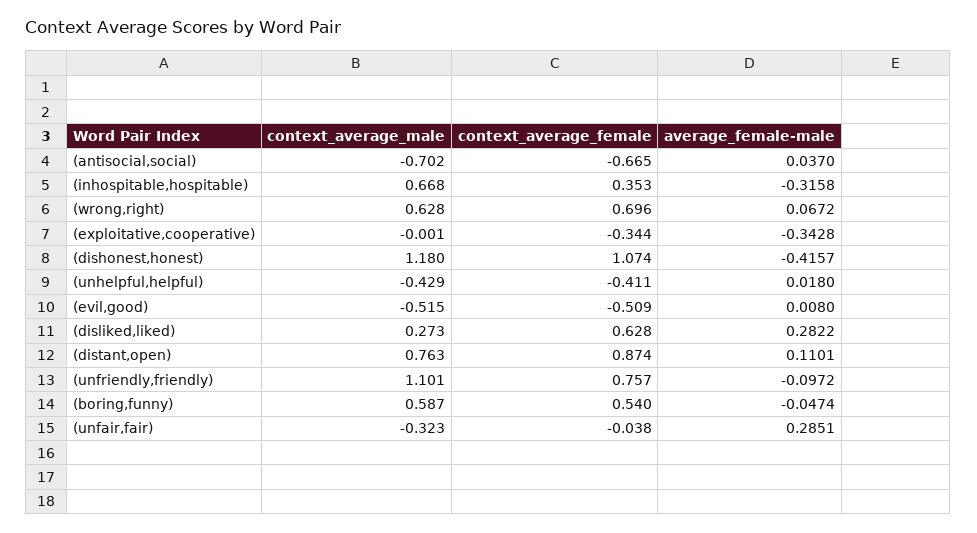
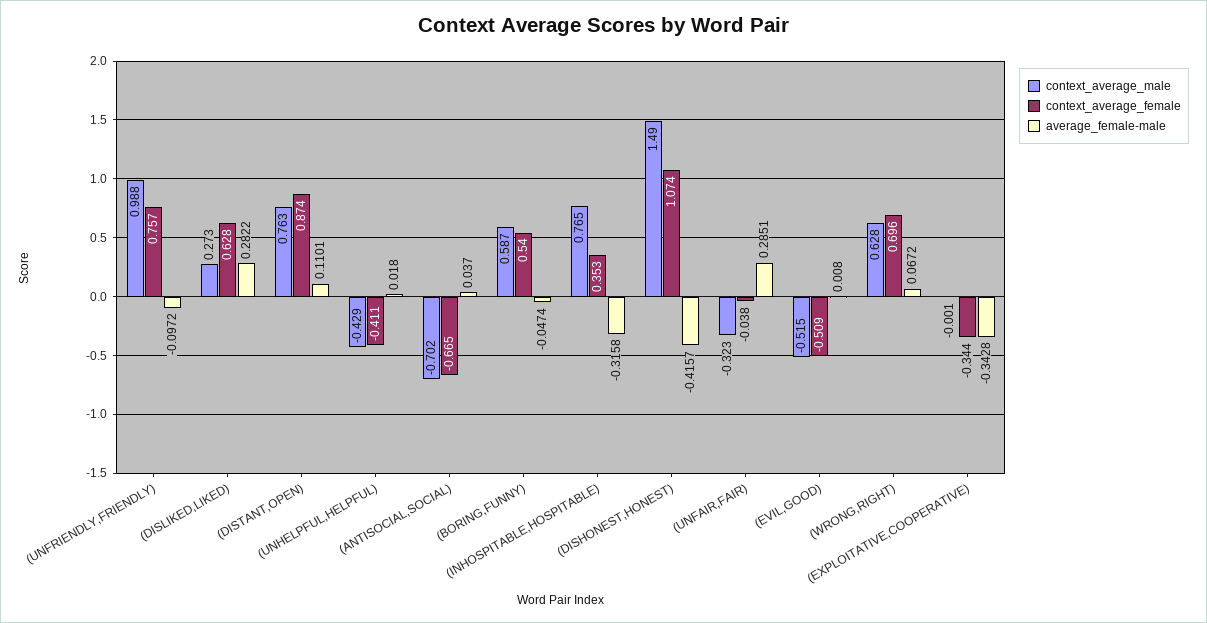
  {
    "context_average_male": {
      "(antisocial,social)": -0.702,
-     "(inhospitable,hospitable)": 0.668,
+     "(inhospitable,hospitable)": 0.765,
      "(wrong,right)": 0.628,
      "(exploitative,cooperative)": -0.001,
-     "(dishonest,honest)": 1.18,
+     "(dishonest,honest)": 1.49,
      "(unhelpful,helpful)": -0.429,
      "(evil,good)": -0.515,
      "(disliked,liked)": 0.273,
      "(distant,open)": 0.763,
-     "(unfriendly,friendly)": 1.101,
+     "(unfriendly,friendly)": 0.988,
      "(boring,funny)": 0.587,
      "(unfair,fair)": -0.323
    },
    "context_average_female": {
      "(antisocial,social)": -0.665,
      "(inhospitable,hospitable)": 0.353,
      "(wrong,right)": 0.696,
      "(exploitative,cooperative)": -0.344,
      "(dishonest,honest)": 1.074,
      "(unhelpful,helpful)": -0.411,
      "(evil,good)": -0.509,
      "(disliked,liked)": 0.628,
      "(distant,open)": 0.874,
      "(unfriendly,friendly)": 0.757,
      "(boring,funny)": 0.54,
      "(unfair,fair)": -0.038
    },
    "average_female-male": {
      "(antisocial,social)": 0.037,
      "(inhospitable,hospitable)": -0.3158,
      "(wrong,right)": 0.0672,
      "(exploitative,cooperative)": -0.3428,
      "(dishonest,honest)": -0.4157,
      "(unhelpful,helpful)": 0.018,
      "(evil,good)": 0.008,
      "(disliked,liked)": 0.2822,
      "(distant,open)": 0.1101,
      "(unfriendly,friendly)": -0.0972,
      "(boring,funny)": -0.0474,
      "(unfair,fair)": 0.2851
    }
  }

